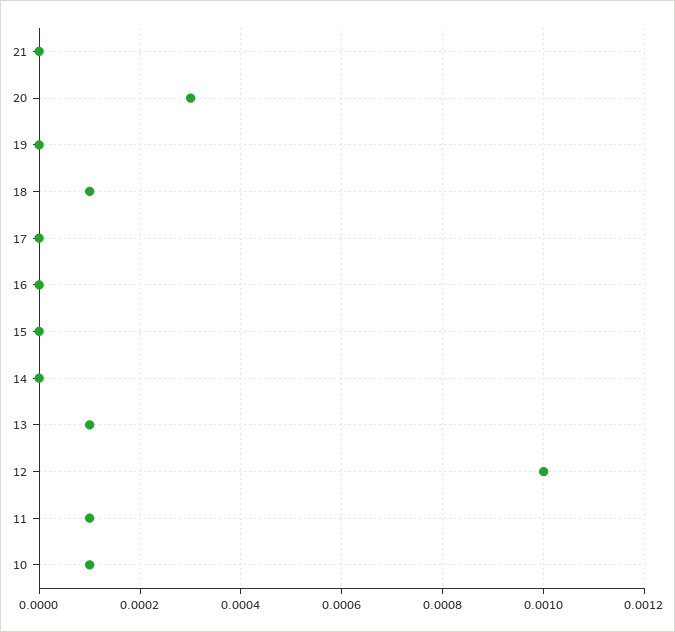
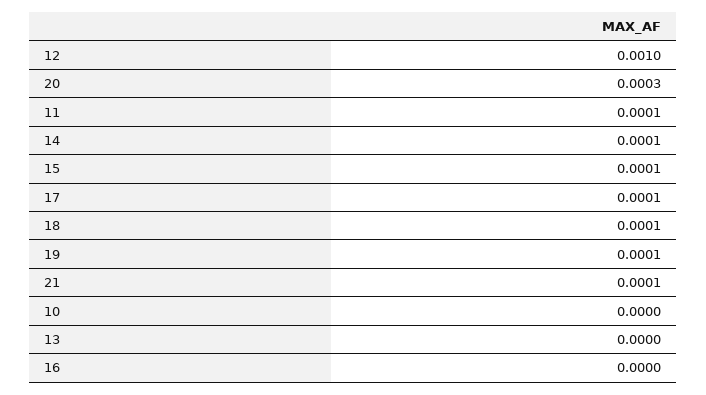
  {
-   "21": 0,
+   "21": 0.0001,
    "20": 0.0003,
-   "19": 0,
+   "19": 0.0001,
    "18": 0.0001,
-   "17": 0,
+   "17": 0.0001,
    "16": 0,
-   "15": 0,
+   "15": 0.0001,
-   "14": 0,
+   "14": 0.0001,
-   "13": 0.0001,
+   "13": 0,
    "12": 0.001,
    "11": 0.0001,
-   "10": 0.0001
+   "10": 0
  }

